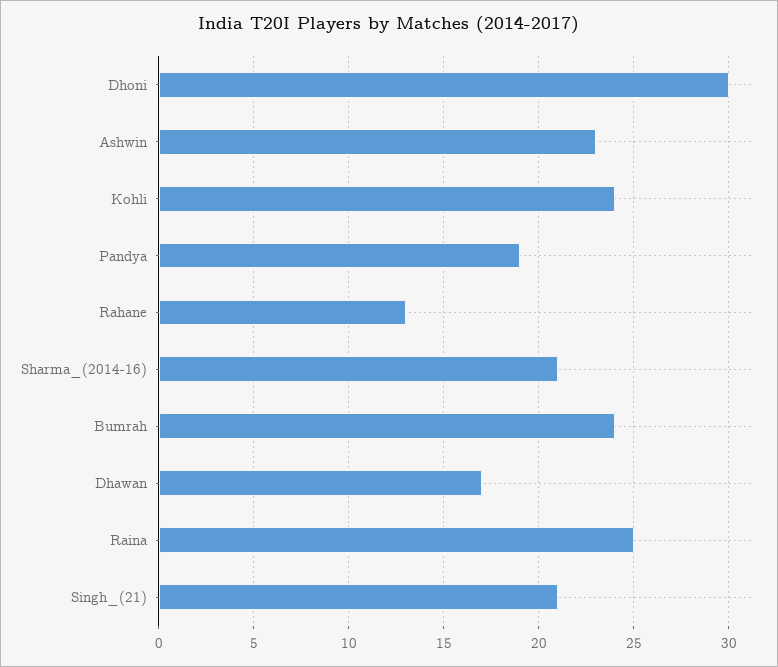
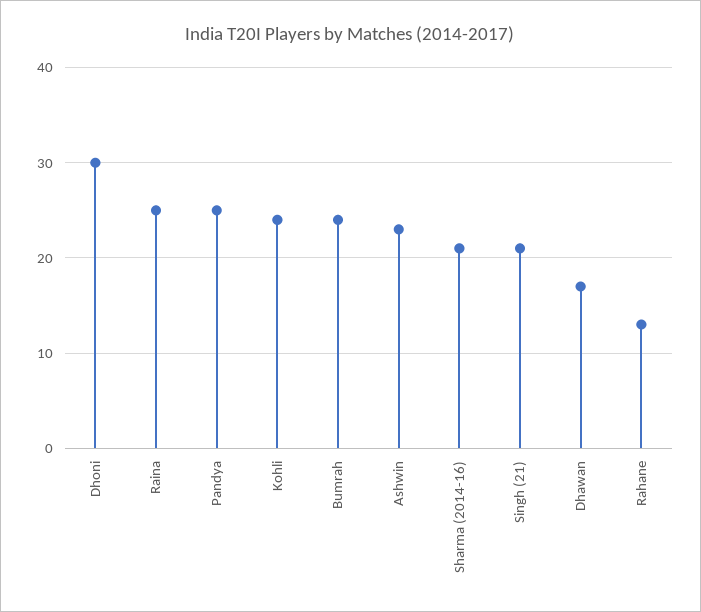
  {
    "Dhoni": 30,
    "Ashwin": 23,
    "Kohli": 24,
-   "Pandya": 19,
+   "Pandya": 25,
    "Rahane": 13,
    "Sharma_(2014-16)": 21,
    "Bumrah": 24,
    "Dhawan": 17,
    "Raina": 25,
    "Singh_(21)": 21
  }

